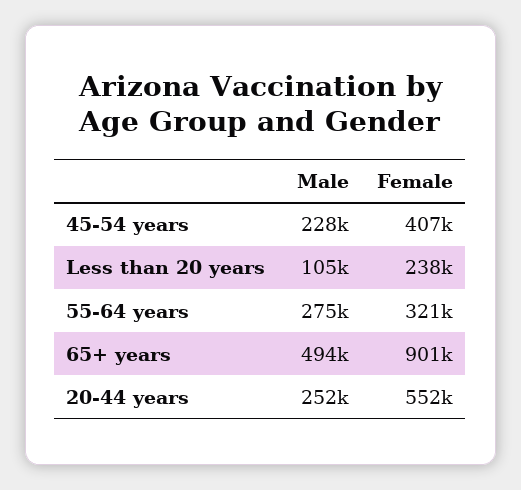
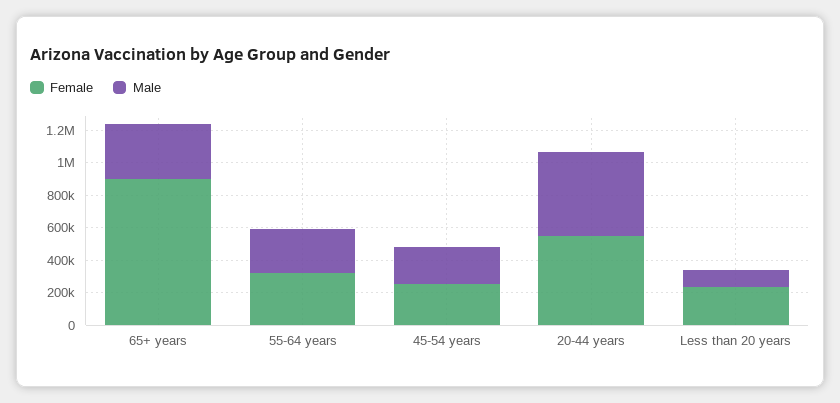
  {
    "Male": {
      "45-54 years": 228000,
      "Less than 20 years": 105000,
      "55-64 years": 275000,
-     "65+ years": 494000,
+     "65+ years": 350000,
-     "20-44 years": 252000
+     "20-44 years": 500000
    },
    "Female": {
-     "45-54 years": 407000,
+     "45-54 years": 250000,
      "Less than 20 years": 238000,
      "55-64 years": 321000,
      "65+ years": 901000,
      "20-44 years": 552000
    }
  }

